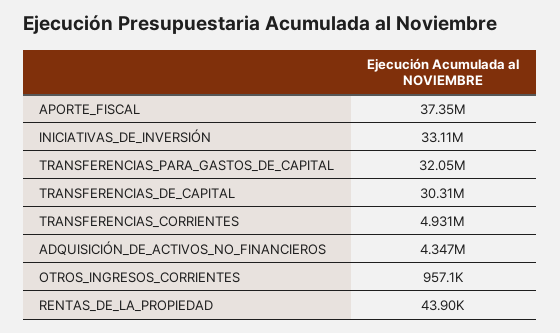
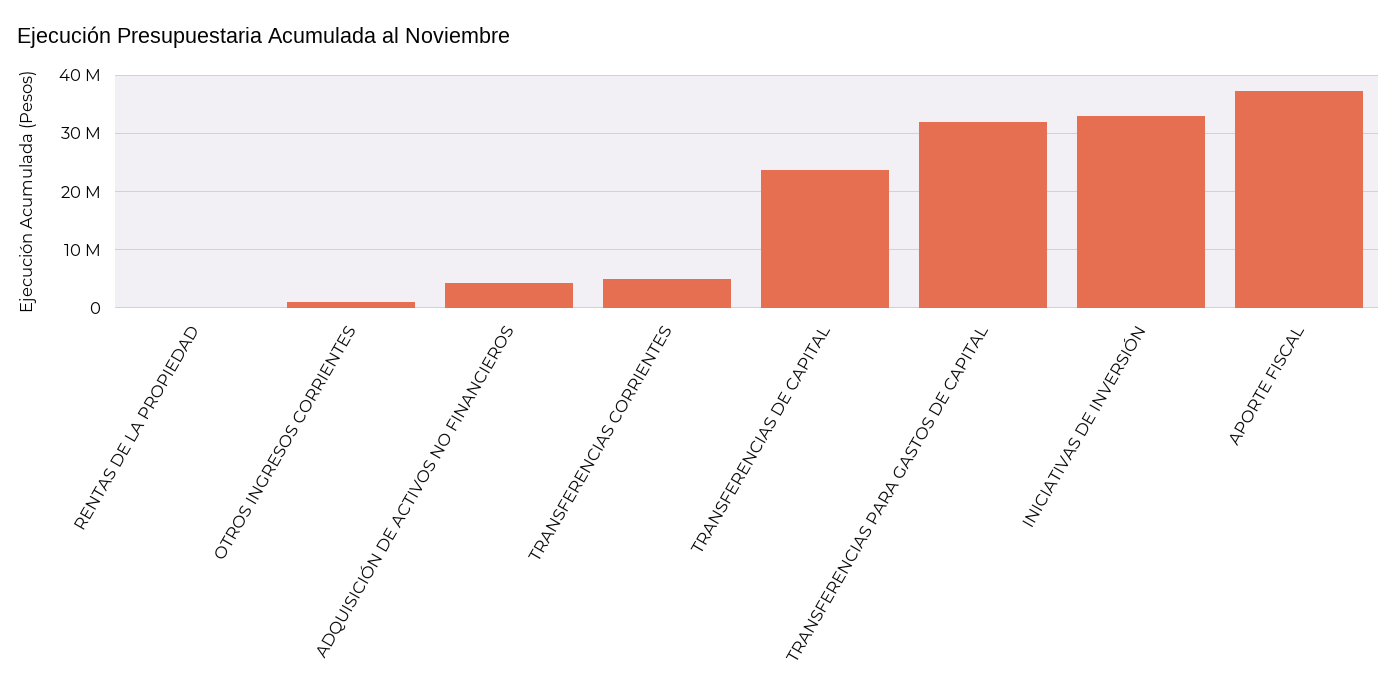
  {
    "APORTE_FISCAL": 37350000,
    "INICIATIVAS_DE_INVERSIÓN": 33110000,
    "TRANSFERENCIAS_PARA_GASTOS_DE_CAPITAL": 32050000,
-   "TRANSFERENCIAS_DE_CAPITAL": 30310000,
+   "TRANSFERENCIAS_DE_CAPITAL": 24000000,
    "TRANSFERENCIAS_CORRIENTES": 4931000,
    "ADQUISICIÓN_DE_ACTIVOS_NO_FINANCIEROS": 4347000,
    "OTROS_INGRESOS_CORRIENTES": 957100,
    "RENTAS_DE_LA_PROPIEDAD": 43900
  }

